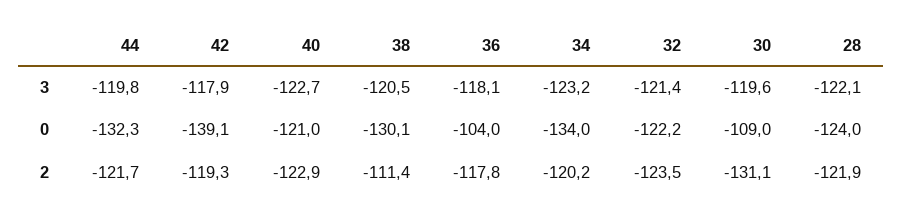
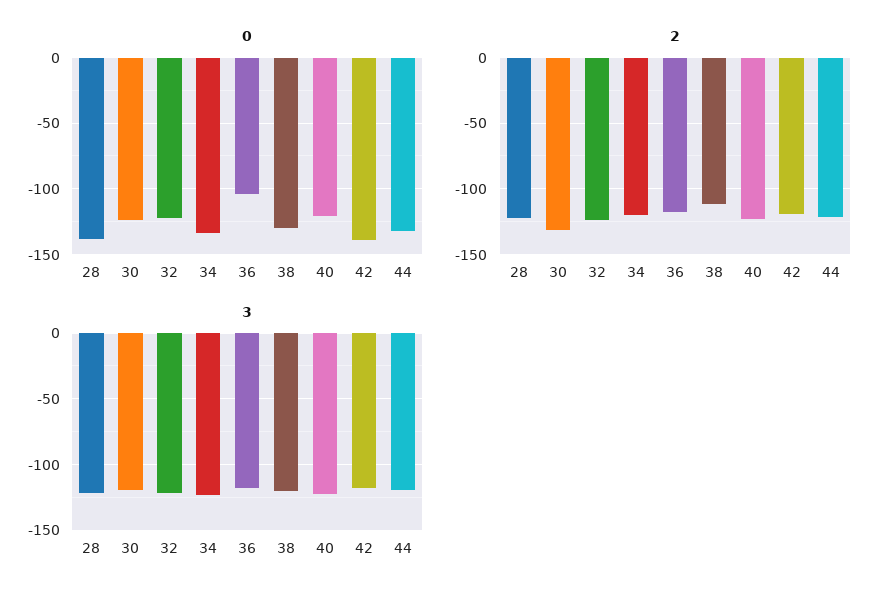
  {
    "3": {
      "44": -119.8,
      "42": -117.9,
      "40": -122.7,
      "38": -120.5,
      "36": -118.1,
      "34": -123.2,
      "32": -121.4,
      "30": -119.6,
      "28": -122.1
    },
    "0": {
      "44": -132.3,
      "42": -139.1,
      "40": -121,
      "38": -130.1,
      "36": -104,
      "34": -134,
      "32": -122.2,
-     "30": -109,
+     "30": -125,
-     "28": -124
+     "28": -140
    },
    "2": {
      "44": -121.7,
      "42": -119.3,
      "40": -122.9,
      "38": -111.4,
      "36": -117.8,
      "34": -120.2,
      "32": -123.5,
      "30": -131.1,
      "28": -121.9
    }
  }

